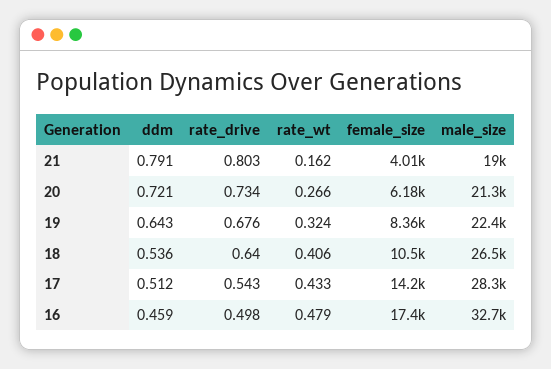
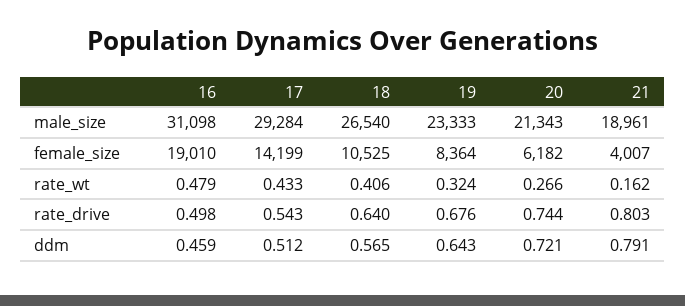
  {
    "ddm": {
      "21": 0.791,
      "20": 0.721,
      "19": 0.643,
-     "18": 0.536,
+     "18": 0.565,
      "17": 0.512,
      "16": 0.459
    },
    "rate_drive": {
      "21": 0.803,
-     "20": 0.734,
+     "20": 0.744,
      "19": 0.676,
      "18": 0.64,
      "17": 0.543,
      "16": 0.498
    },
    "rate_wt": {
      "21": 0.162,
      "20": 0.266,
      "19": 0.324,
      "18": 0.406,
      "17": 0.433,
      "16": 0.479
    },
    "female_size": {
      "21": 4007,
      "20": 6182,
      "19": 8364,
      "18": 10525,
      "17": 14199,
-     "16": 17400
+     "16": 19010
    },
    "male_size": {
      "21": 18961,
      "20": 21343,
-     "19": 22400,
+     "19": 23333,
      "18": 26540,
-     "17": 28300,
+     "17": 29284,
-     "16": 32700
+     "16": 31098
    }
  }

